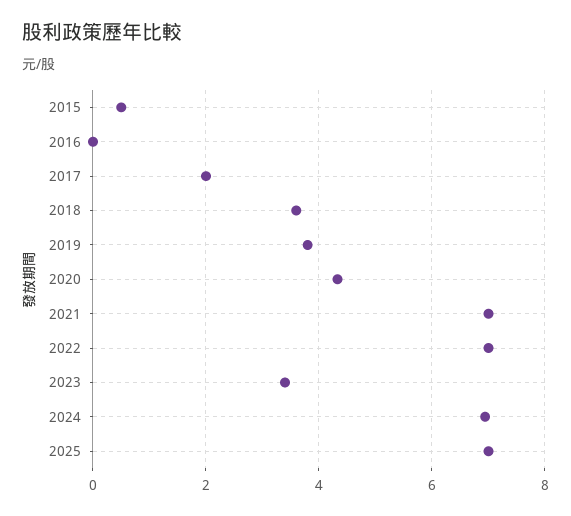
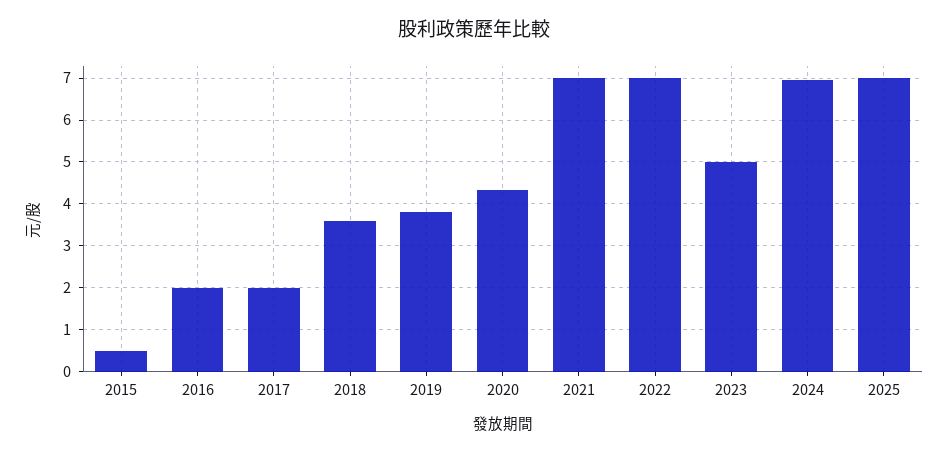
  {
    "2015": 0.6,
-   "2016": 0,
+   "2016": 2,
    "2017": 2,
    "2018": 3.6,
    "2019": 3.8,
    "2020": 4.4,
    "2021": 7,
    "2022": 7,
-   "2023": 3.4,
+   "2023": 5,
    "2024": 7,
    "2025": 7
  }

